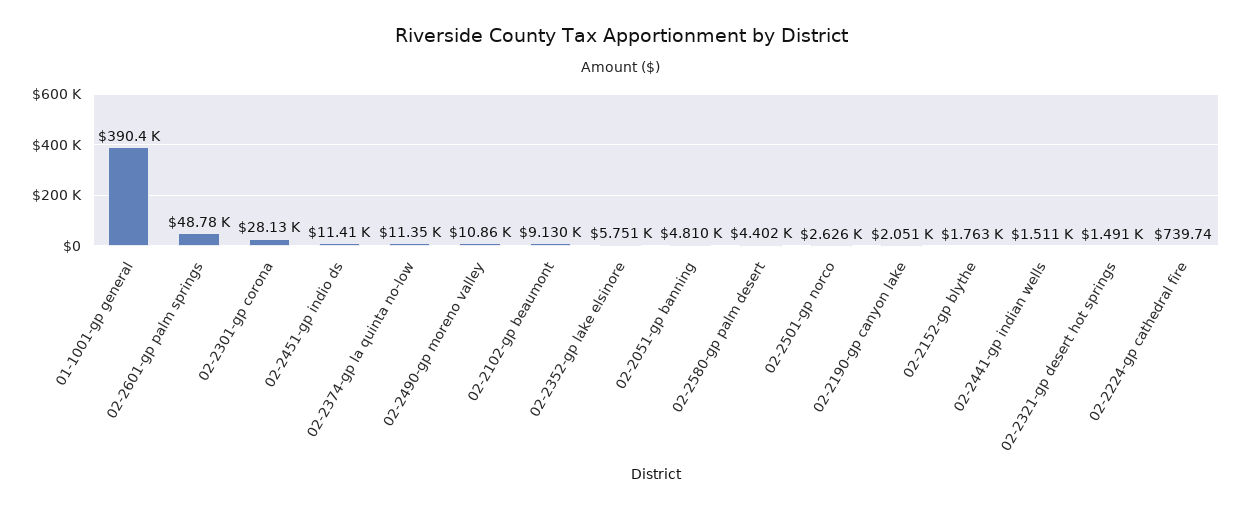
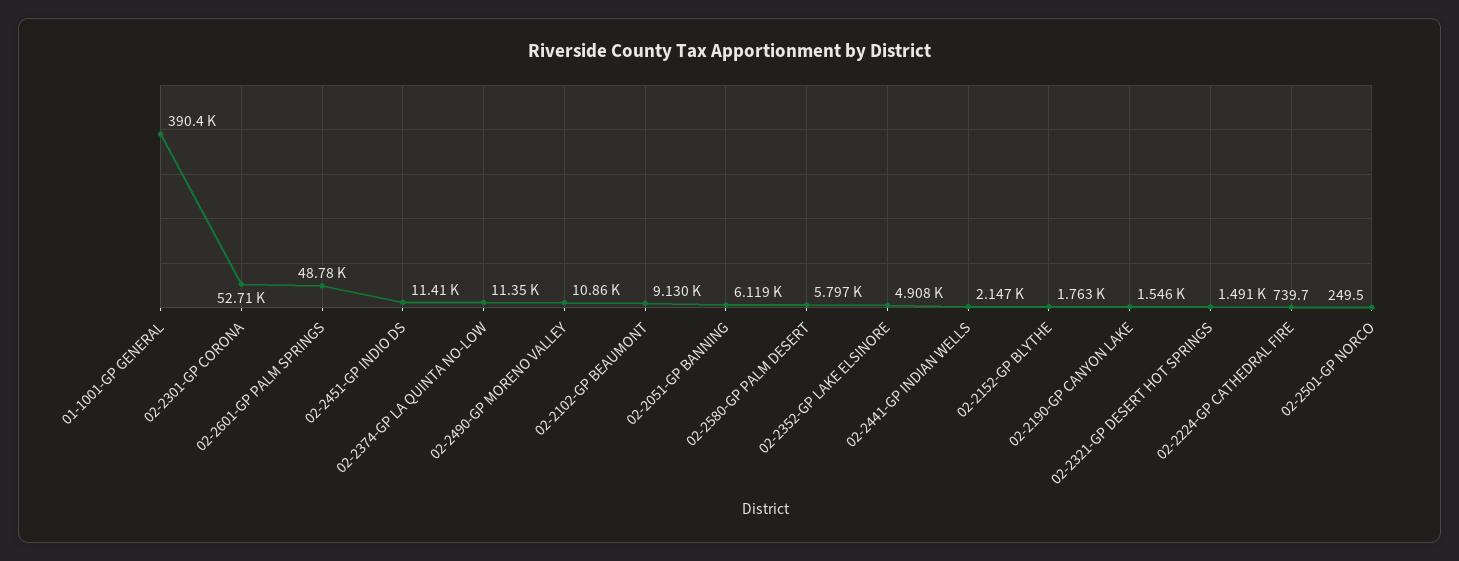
  {
    "01-1001-gp general": 390400,
    "02-2601-gp palm springs": 48780,
-   "02-2301-gp corona": 28130,
+   "02-2301-gp corona": 52710,
    "02-2451-gp indio ds": 11410,
    "02-2374-gp la quinta no-low": 11350,
    "02-2490-gp moreno valley": 10860,
    "02-2102-gp beaumont": 9130,
-   "02-2352-gp lake elsinore": 5751,
+   "02-2352-gp lake elsinore": 4908,
-   "02-2051-gp banning": 4810,
+   "02-2051-gp banning": 6119,
-   "02-2580-gp palm desert": 4402,
+   "02-2580-gp palm desert": 5797,
-   "02-2501-gp norco": 2626,
+   "02-2501-gp norco": 249.5,
-   "02-2190-gp canyon lake": 2051,
+   "02-2190-gp canyon lake": 1546,
    "02-2152-gp blythe": 1763,
-   "02-2441-gp indian wells": 1511,
+   "02-2441-gp indian wells": 2147,
    "02-2321-gp desert hot springs": 1491,
    "02-2224-gp cathedral fire": 739.74
  }

